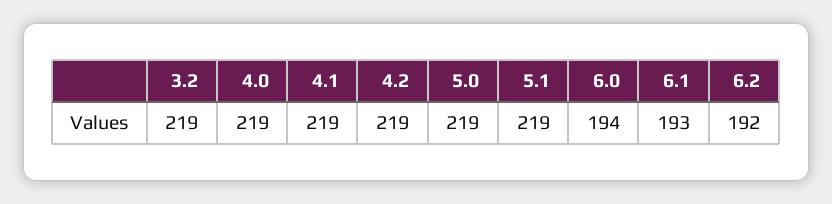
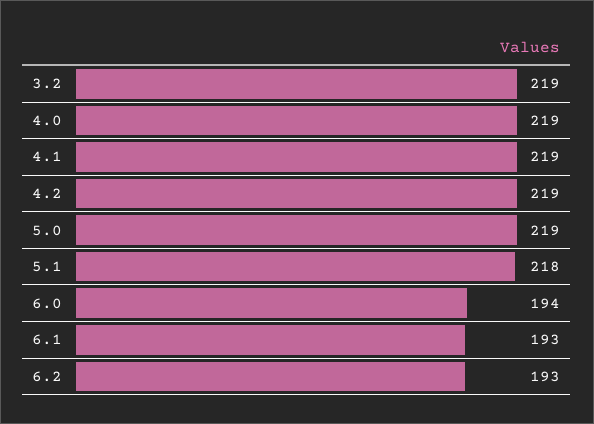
  {
    "3.2": 219,
    "4.0": 219,
    "4.1": 219,
    "4.2": 219,
    "5.0": 219,
-   "5.1": 219,
+   "5.1": 218,
    "6.0": 194,
    "6.1": 193,
-   "6.2": 192
+   "6.2": 193
  }

